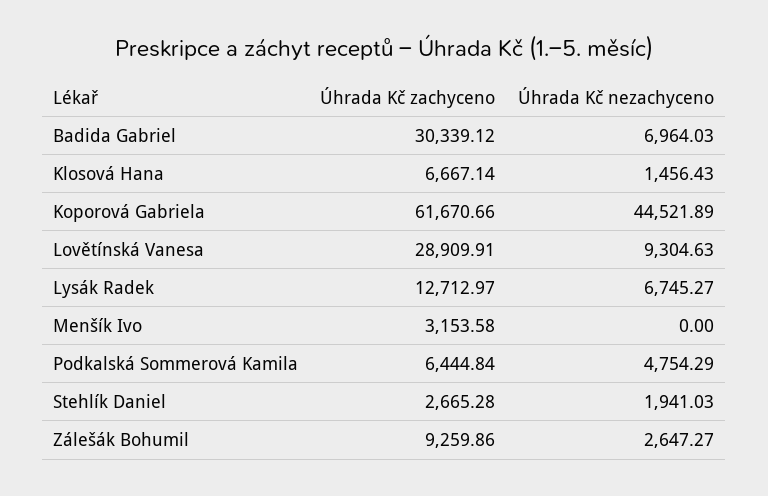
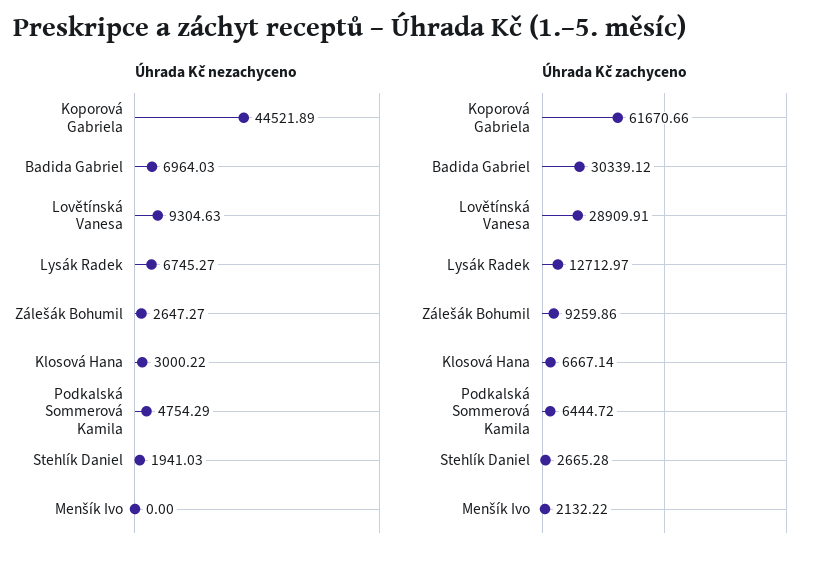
  {
    "Úhrada Kč zachyceno": {
      "Badida Gabriel": 30339.12,
      "Klosová Hana": 6667.14,
      "Koporová Gabriela": 61670.66,
      "Lovětínská Vanesa": 28909.91,
      "Lysák Radek": 12712.97,
-     "Menšík Ivo": 3153.58,
+     "Menšík Ivo": 2132.22,
-     "Podkalská Sommerová Kamila": 6444.84,
+     "Podkalská Sommerová Kamila": 6444.72,
      "Stehlík Daniel": 2665.28,
      "Zálešák Bohumil": 9259.86
    },
    "Úhrada Kč nezachyceno": {
      "Badida Gabriel": 6964.03,
-     "Klosová Hana": 1456.43,
+     "Klosová Hana": 3000.22,
      "Koporová Gabriela": 44521.89,
      "Lovětínská Vanesa": 9304.63,
      "Lysák Radek": 6745.27,
      "Menšík Ivo": 0,
      "Podkalská Sommerová Kamila": 4754.29,
      "Stehlík Daniel": 1941.03,
      "Zálešák Bohumil": 2647.27
    }
  }

